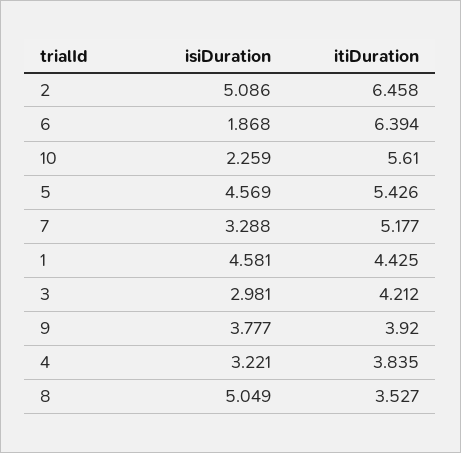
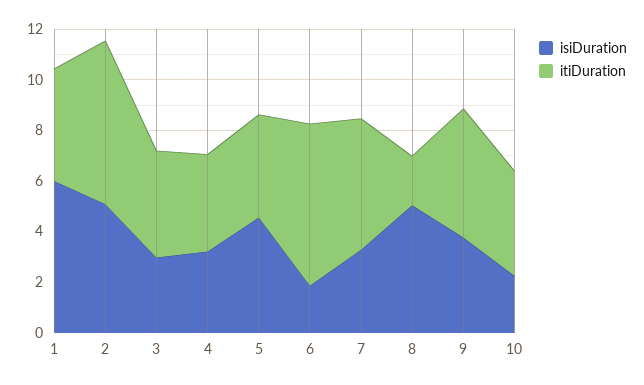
  {
    "isiDuration": {
      "2": 5.086,
      "6": 1.868,
      "10": 2.259,
      "5": 4.569,
      "7": 3.288,
-     "1": 4.581,
+     "1": 6,
      "3": 2.981,
      "9": 3.777,
      "4": 3.221,
      "8": 5.049
    },
    "itiDuration": {
      "2": 6.458,
      "6": 6.394,
-     "10": 5.61,
+     "10": 4,
-     "5": 5.426,
+     "5": 4,
      "7": 5.177,
      "1": 4.425,
      "3": 4.212,
-     "9": 3.92,
+     "9": 5,
      "4": 3.835,
-     "8": 3.527
+     "8": 2
    }
  }

